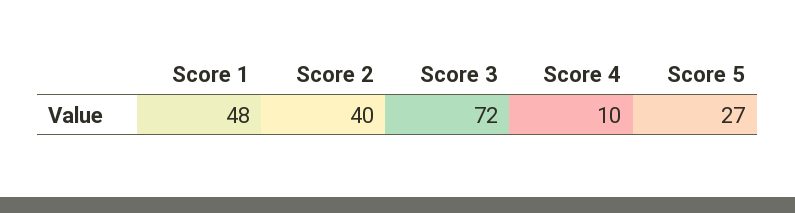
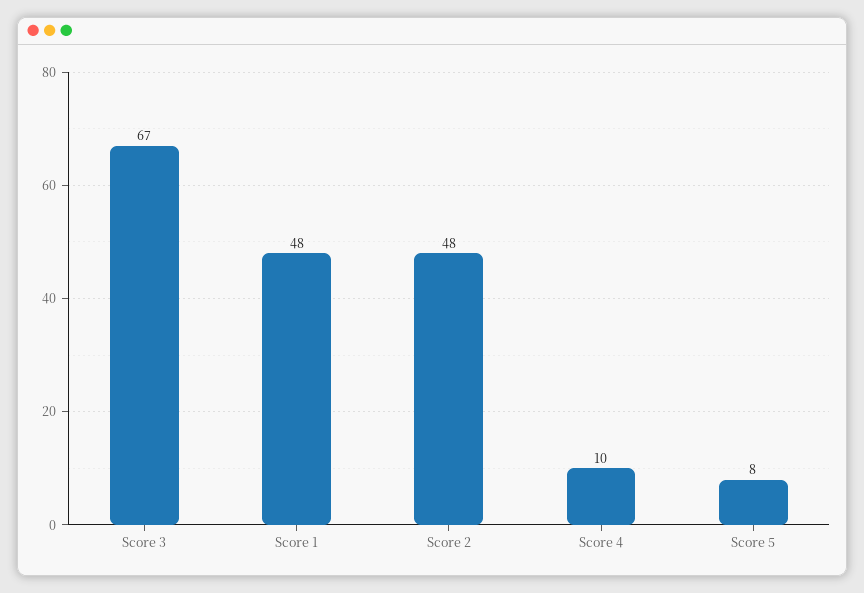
  {
    "Score 1": 48,
-   "Score 2": 40,
+   "Score 2": 48,
-   "Score 3": 72,
+   "Score 3": 67,
    "Score 4": 10,
-   "Score 5": 27
+   "Score 5": 8
  }

